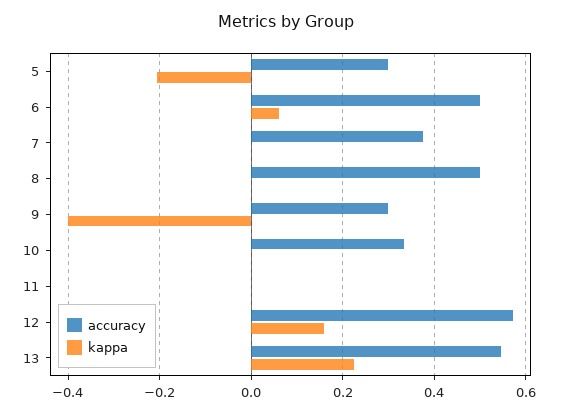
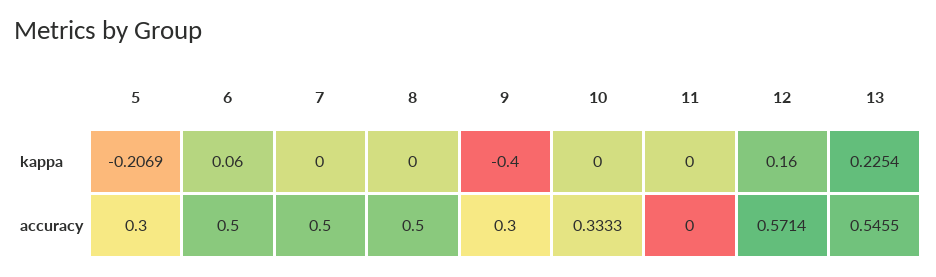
  {
    "accuracy": {
      "5": 0.3,
      "6": 0.5,
-     "7": 0.38,
+     "7": 0.5,
      "8": 0.5,
      "9": 0.3,
      "10": 0.3333,
      "11": 0,
      "12": 0.5714,
      "13": 0.5455
    },
    "kappa": {
      "5": -0.2069,
      "6": 0.06,
      "7": 0,
      "8": 0,
      "9": -0.4,
      "10": 0,
      "11": 0,
      "12": 0.16,
      "13": 0.2254
    }
  }

